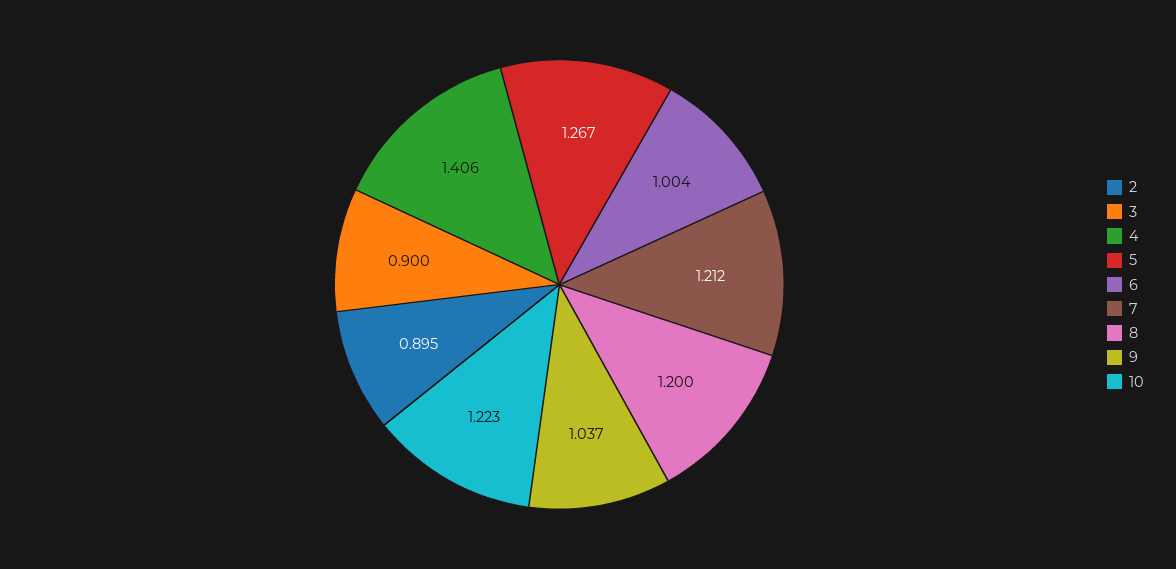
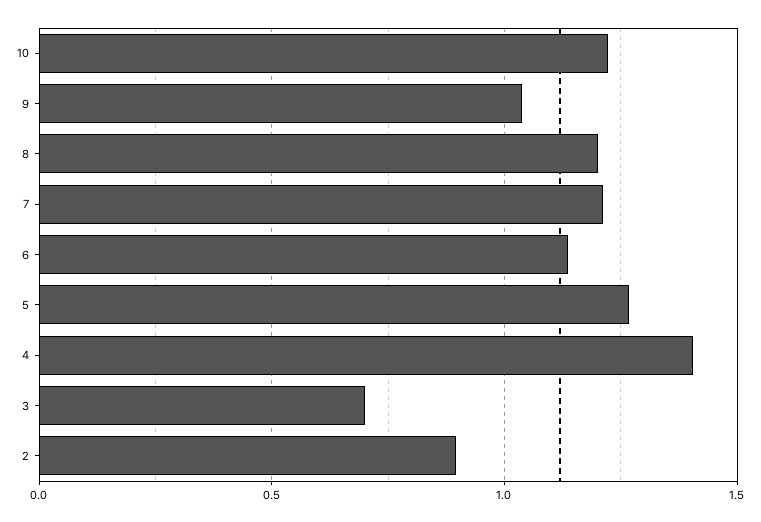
  {
    "2": 0.895,
-   "3": 0.9,
+   "3": 0.7,
    "4": 1.406,
    "5": 1.267,
-   "6": 1.004,
+   "6": 1.15,
    "7": 1.212,
    "8": 1.2,
    "9": 1.037,
    "10": 1.223
  }

